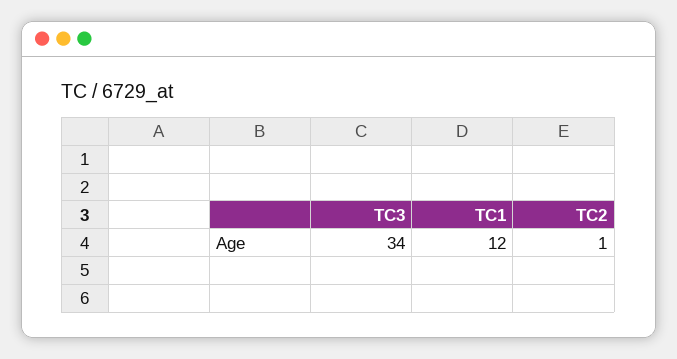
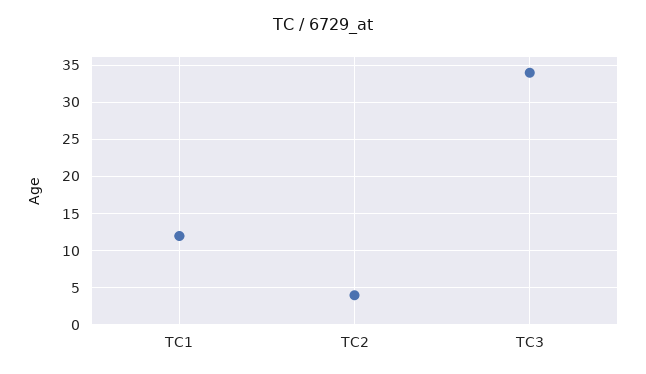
  {
    "TC3": 34,
    "TC1": 12,
-   "TC2": 1
+   "TC2": 4
  }

